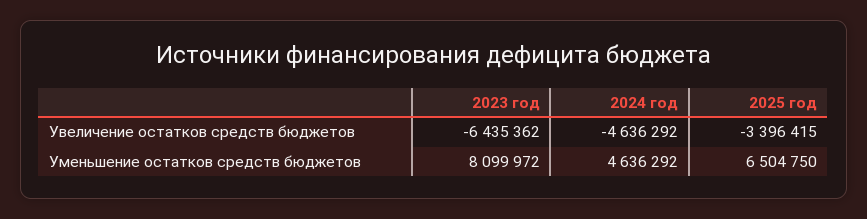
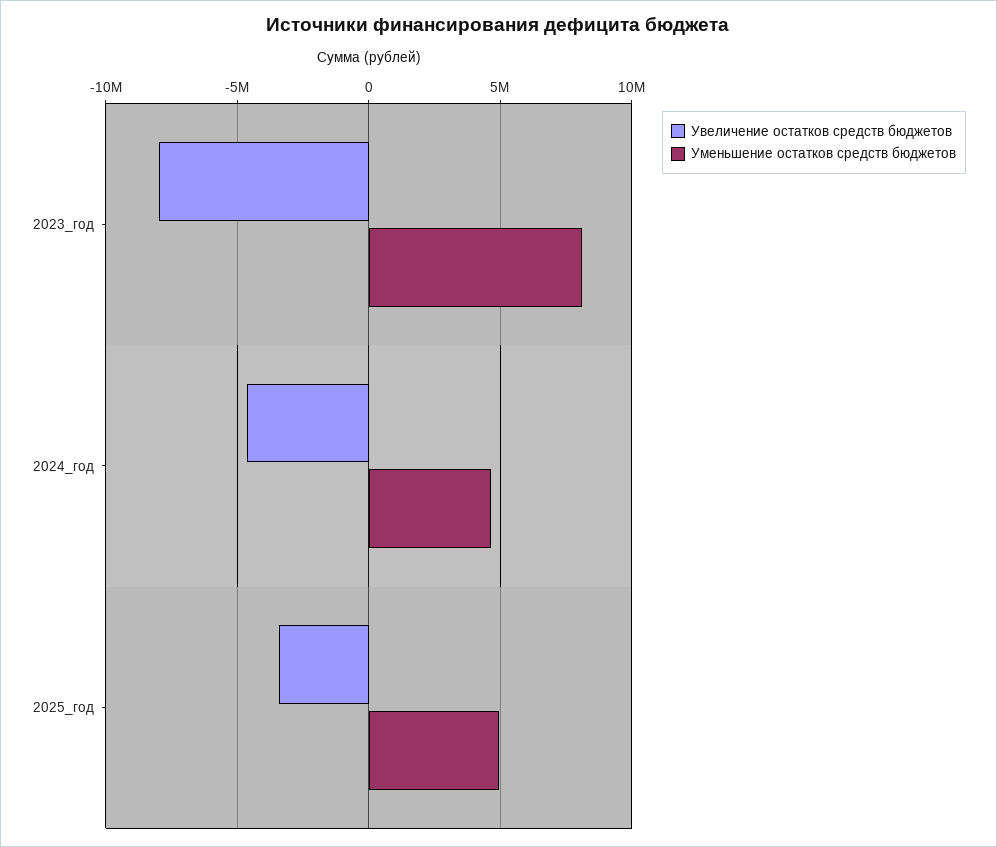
  {
    "Увеличение остатков средств бюджетов": {
-     "2023 год": -6435362,
+     "2023 год": -8000000,
      "2024 год": -4636292,
      "2025 год": -3396415
    },
    "Уменьшение остатков средств бюджетов": {
      "2023 год": 8099972,
      "2024 год": 4636292,
-     "2025 год": 6504750
+     "2025 год": 5000000
    }
  }

